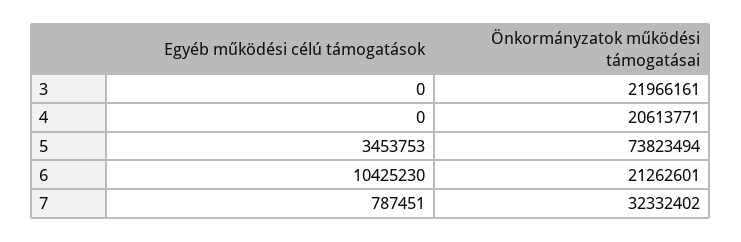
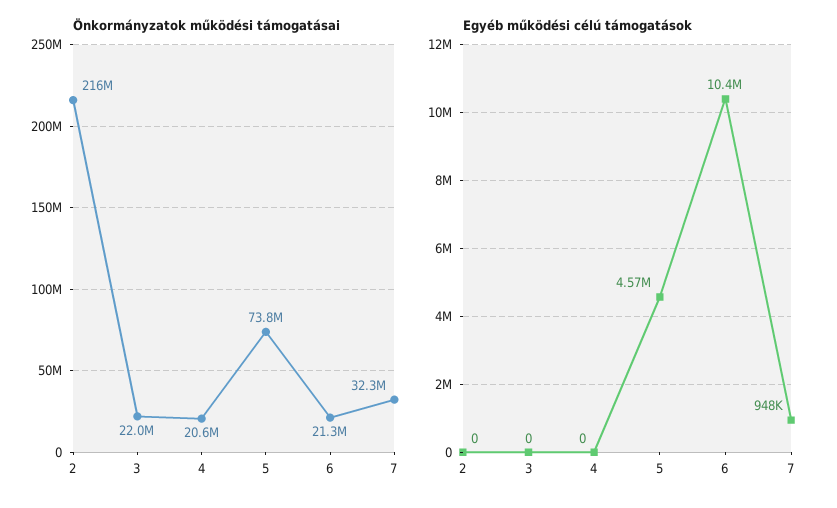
  {
    "Egyéb működési célú támogatások": {
      "3": 0,
      "4": 0,
-     "5": 3453753,
+     "5": 4570000,
      "6": 10425230,
-     "7": 787451
+     "7": 948000,
+     "2": 0
    },
    "Önkormányzatok működési támogatásai": {
      "3": 21966161,
      "4": 20613771,
      "5": 73823494,
      "6": 21262601,
-     "7": 32332402
+     "7": 32332402,
+     "2": 216000000
    }
  }

